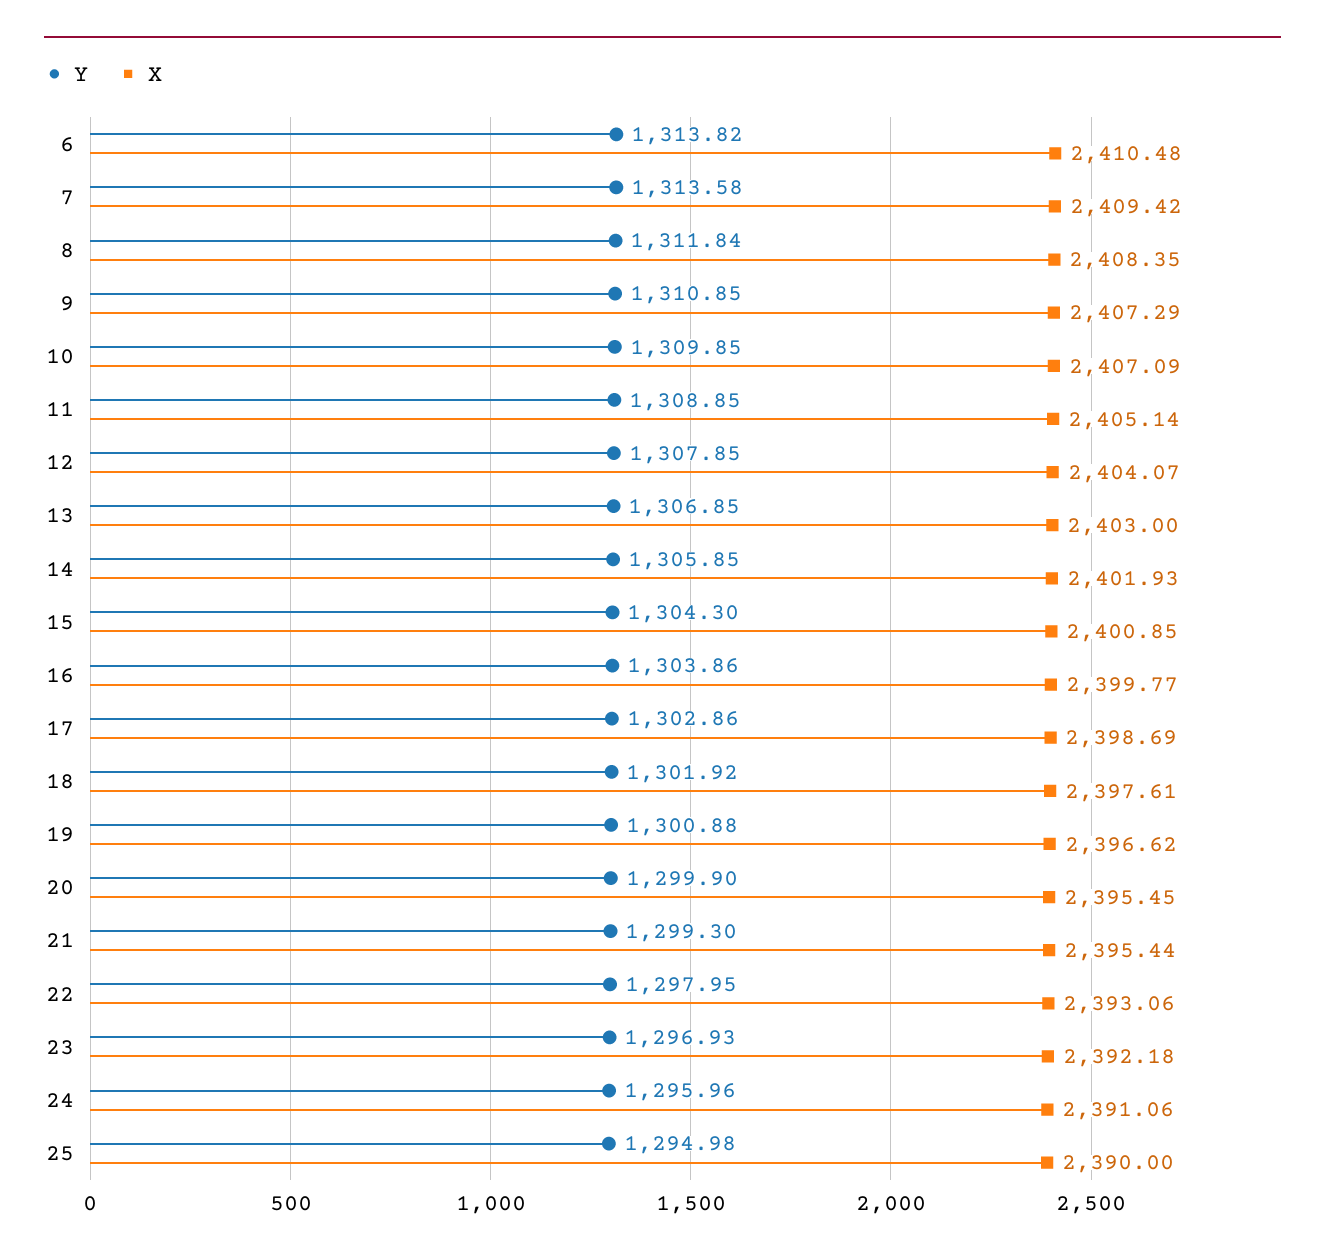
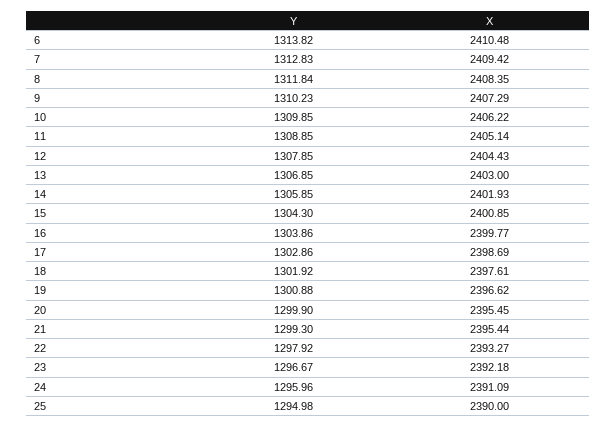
  {
    "Y": {
      "6": 1313.82,
-     "7": 1313.58,
+     "7": 1312.83,
      "8": 1311.84,
-     "9": 1310.85,
+     "9": 1310.23,
      "10": 1309.85,
      "11": 1308.85,
      "12": 1307.85,
      "13": 1306.85,
      "14": 1305.85,
      "15": 1304.3,
      "16": 1303.86,
      "17": 1302.86,
      "18": 1301.92,
      "19": 1300.88,
      "20": 1299.9,
      "21": 1299.3,
-     "22": 1297.95,
+     "22": 1297.92,
-     "23": 1296.93,
+     "23": 1296.67,
      "24": 1295.96,
      "25": 1294.98
    },
    "X": {
      "6": 2410.48,
      "7": 2409.42,
      "8": 2408.35,
      "9": 2407.29,
-     "10": 2407.09,
+     "10": 2406.22,
      "11": 2405.14,
-     "12": 2404.07,
+     "12": 2404.43,
      "13": 2403,
      "14": 2401.93,
      "15": 2400.85,
      "16": 2399.77,
      "17": 2398.69,
      "18": 2397.61,
      "19": 2396.62,
      "20": 2395.45,
      "21": 2395.44,
-     "22": 2393.06,
+     "22": 2393.27,
      "23": 2392.18,
-     "24": 2391.06,
+     "24": 2391.09,
      "25": 2390
    }
  }

